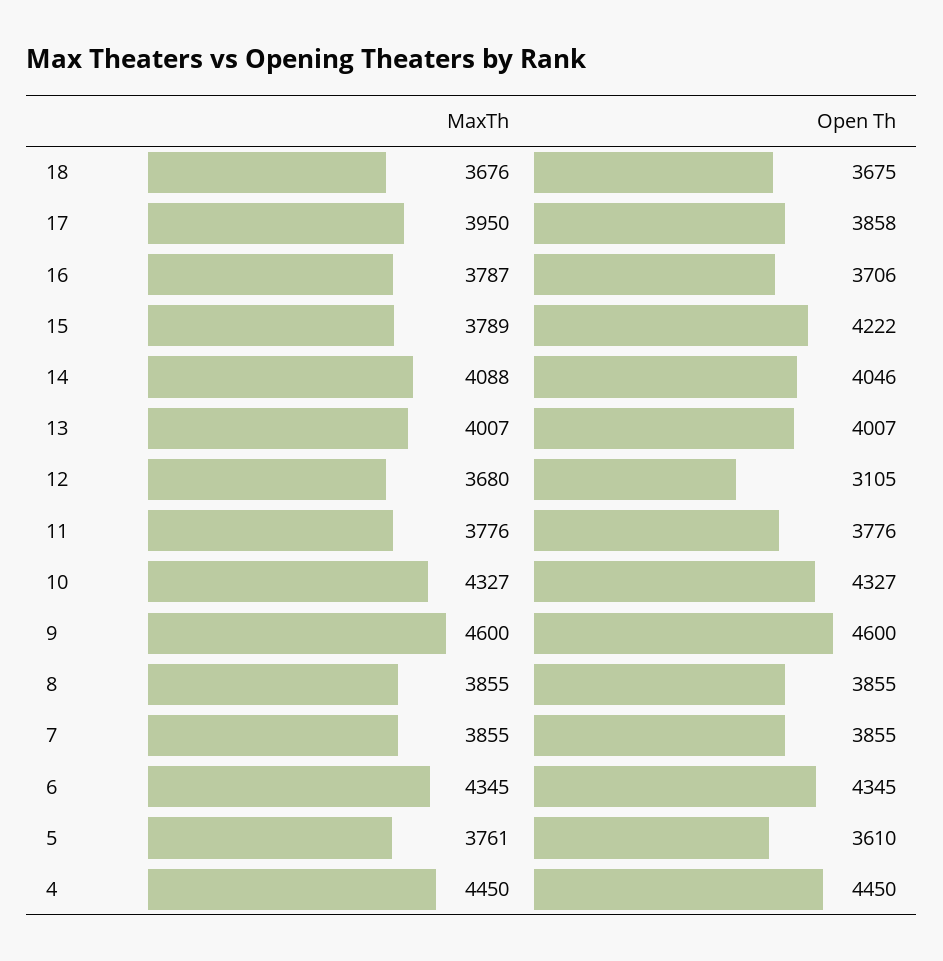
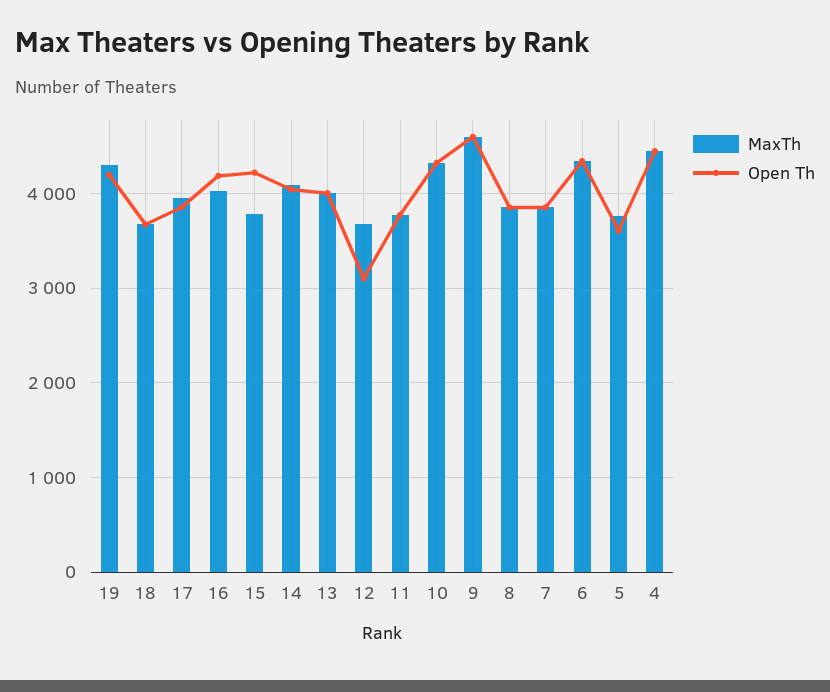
  {
    "MaxTh": {
      "18": 3676,
      "17": 3950,
-     "16": 3787,
+     "16": 4000,
      "15": 3789,
      "14": 4088,
      "13": 4007,
      "12": 3680,
      "11": 3776,
      "10": 4327,
      "9": 4600,
      "8": 3855,
      "7": 3855,
      "6": 4345,
      "5": 3761,
-     "4": 4450
+     "4": 4450,
+     "19": 4300
    },
    "Open Th": {
      "18": 3675,
      "17": 3858,
-     "16": 3706,
+     "16": 4200,
      "15": 4222,
      "14": 4046,
      "13": 4007,
      "12": 3105,
      "11": 3776,
      "10": 4327,
      "9": 4600,
      "8": 3855,
      "7": 3855,
      "6": 4345,
      "5": 3610,
-     "4": 4450
+     "4": 4450,
+     "19": 4200
    }
  }

